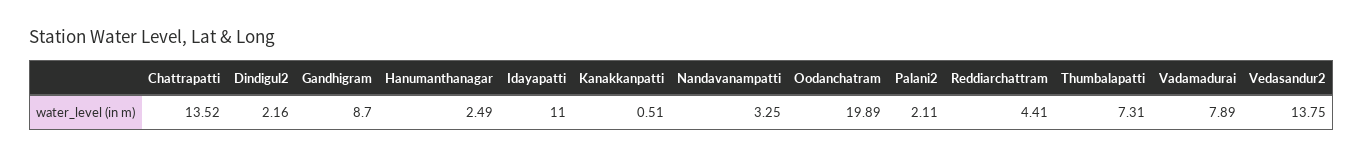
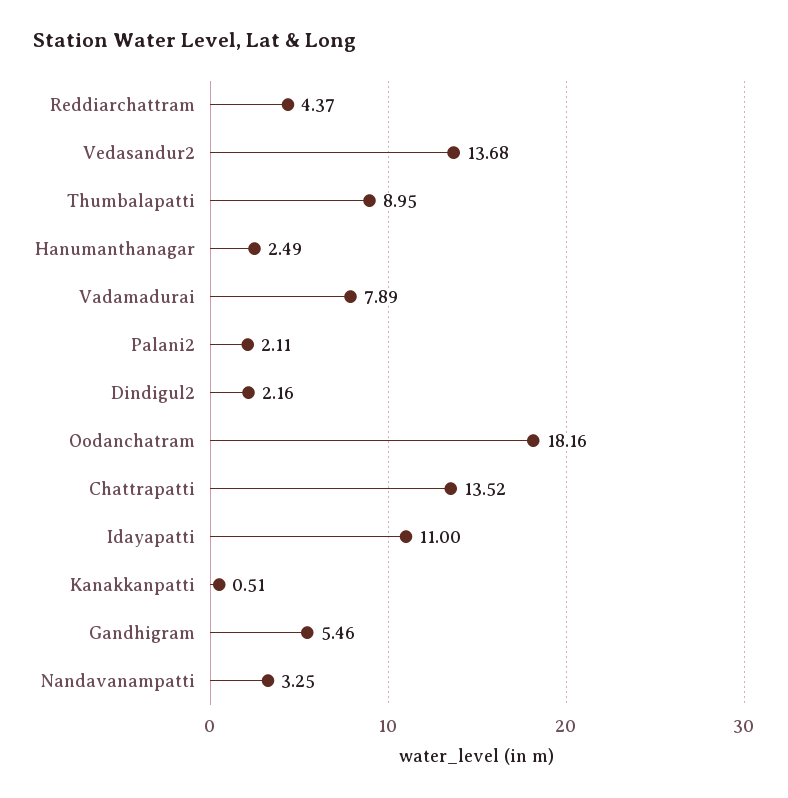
  {
    "Chattrapatti": 13.52,
    "Dindigul2": 2.16,
-   "Gandhigram": 8.7,
+   "Gandhigram": 5.46,
    "Hanumanthanagar": 2.49,
    "Idayapatti": 11,
    "Kanakkanpatti": 0.51,
    "Nandavanampatti": 3.25,
-   "Oodanchatram": 19.89,
+   "Oodanchatram": 18.16,
    "Palani2": 2.11,
-   "Reddiarchattram": 4.41,
+   "Reddiarchattram": 4.37,
-   "Thumbalapatti": 7.31,
+   "Thumbalapatti": 8.95,
    "Vadamadurai": 7.89,
-   "Vedasandur2": 13.75
+   "Vedasandur2": 13.68
  }

